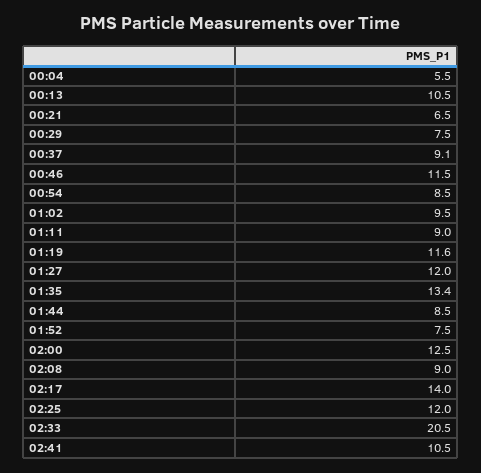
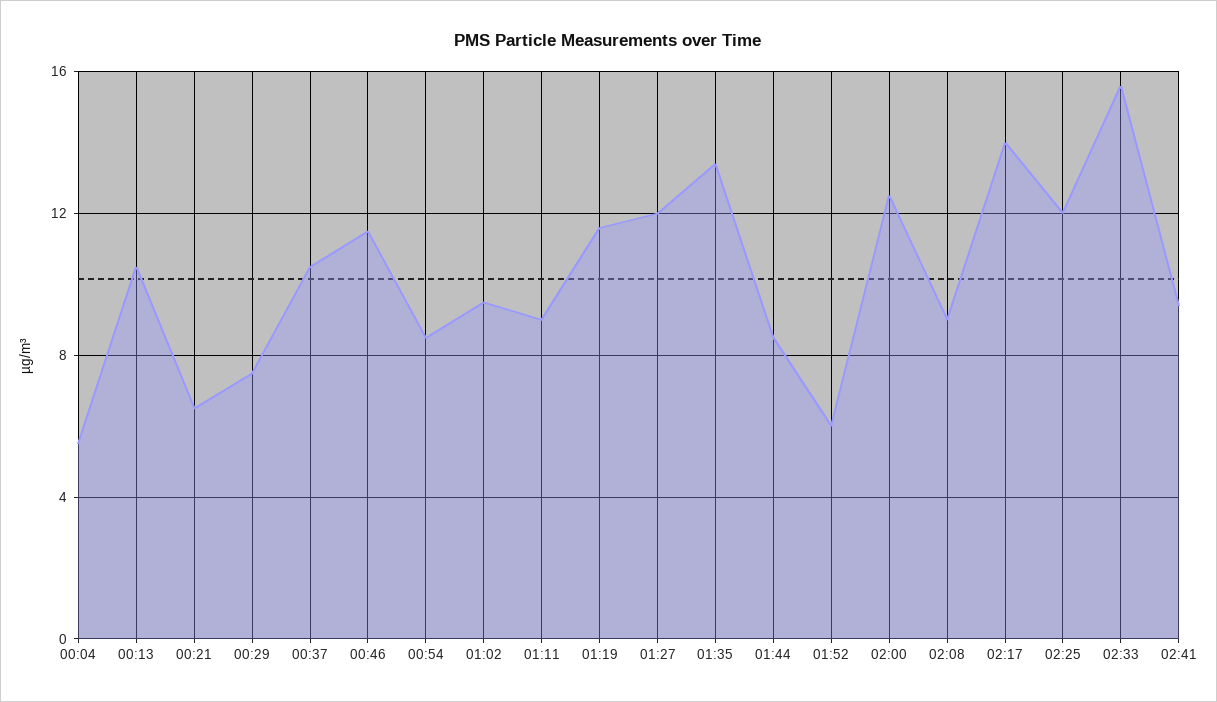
  {
    "00:04": 5.5,
    "00:13": 10.5,
    "00:21": 6.5,
    "00:29": 7.5,
-   "00:37": 9.1,
+   "00:37": 10.5,
    "00:46": 11.5,
    "00:54": 8.5,
    "01:02": 9.5,
    "01:11": 9,
    "01:19": 11.6,
    "01:27": 12,
    "01:35": 13.4,
    "01:44": 8.5,
-   "01:52": 7.5,
+   "01:52": 6,
    "02:00": 12.5,
    "02:08": 9,
    "02:17": 14,
    "02:25": 12,
-   "02:33": 20.5,
+   "02:33": 15.5,
-   "02:41": 10.5
+   "02:41": 9.5
  }

